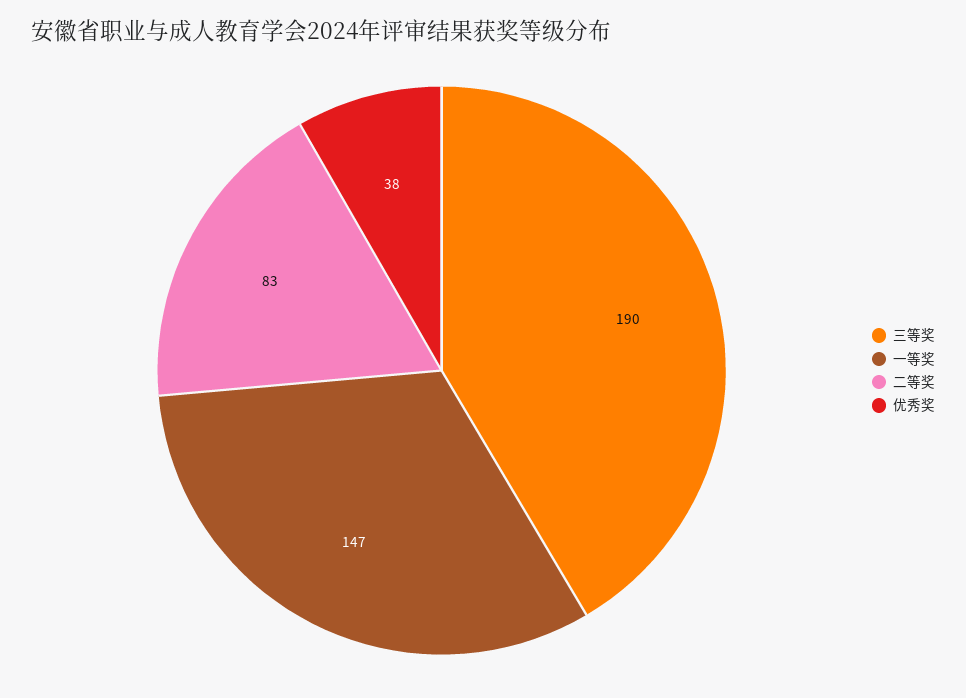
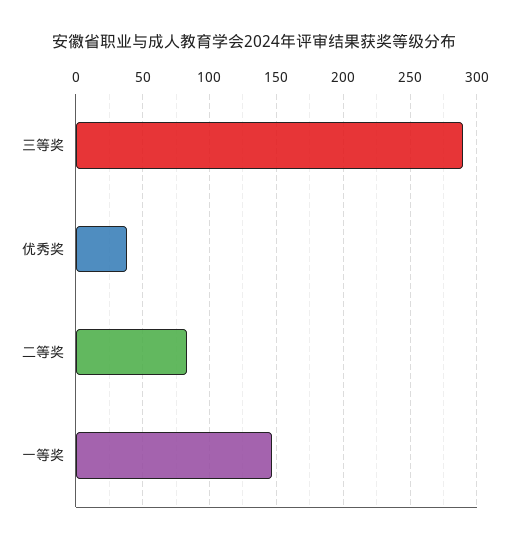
  {
-   "三等奖": 190,
+   "三等奖": 290,
    "一等奖": 147,
    "二等奖": 83,
    "优秀奖": 38
  }

